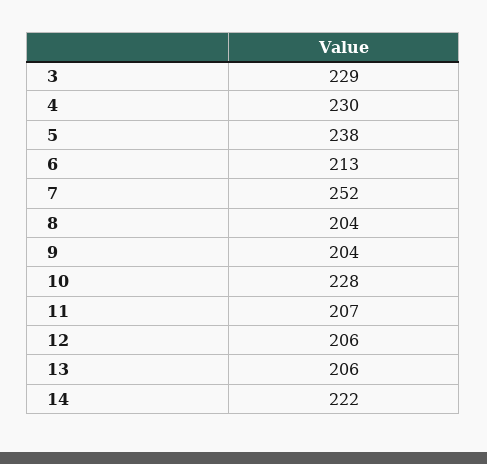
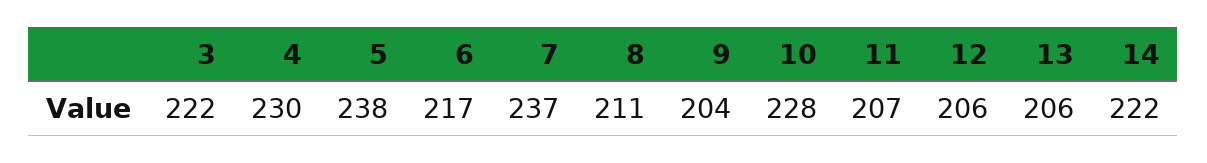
  {
-   "3": 229,
+   "3": 222,
    "4": 230,
    "5": 238,
-   "6": 213,
+   "6": 217,
-   "7": 252,
+   "7": 237,
-   "8": 204,
+   "8": 211,
    "9": 204,
    "10": 228,
    "11": 207,
    "12": 206,
    "13": 206,
    "14": 222
  }

